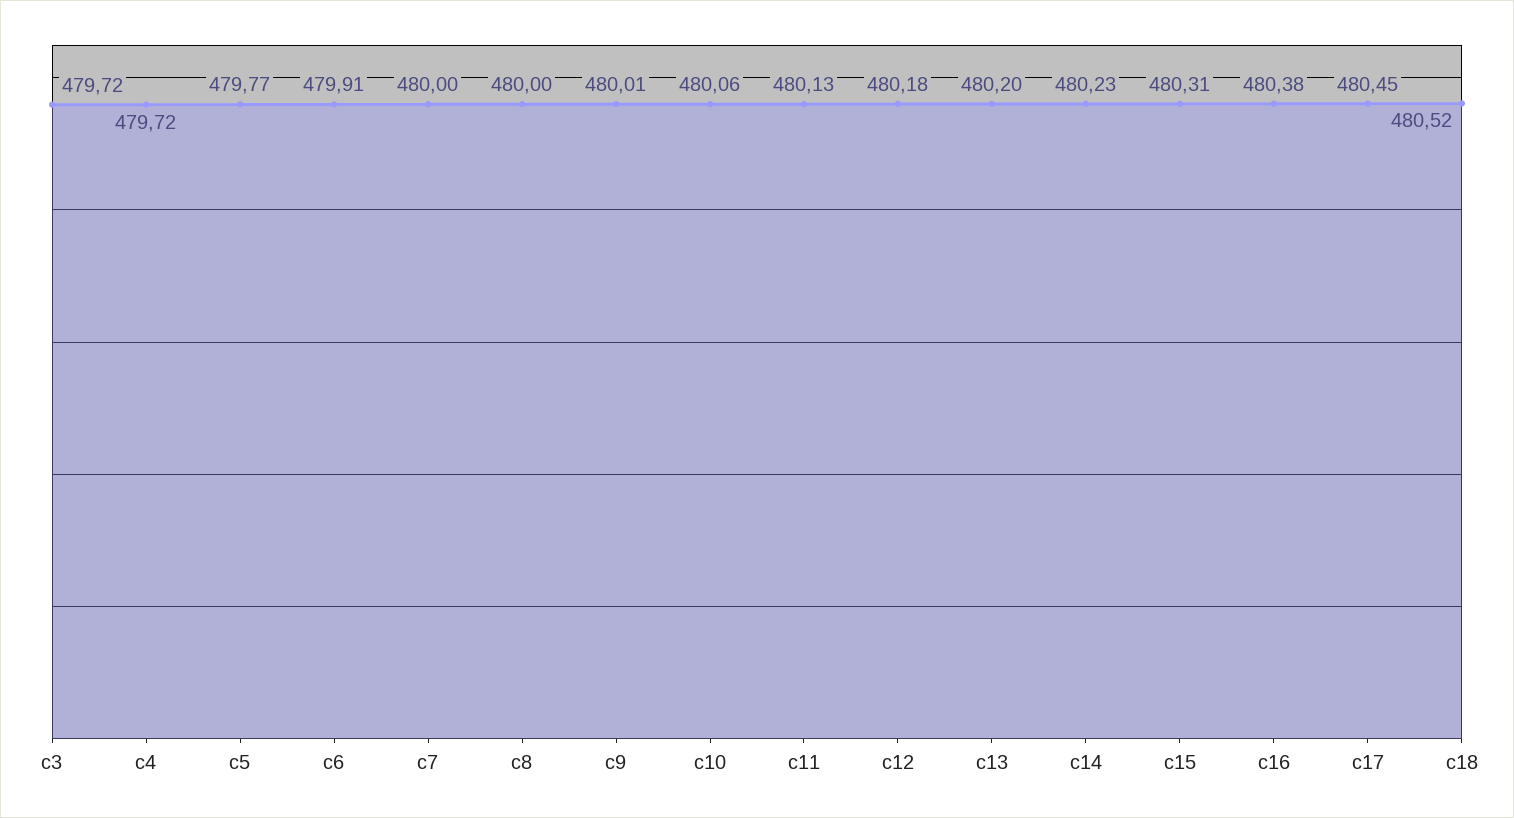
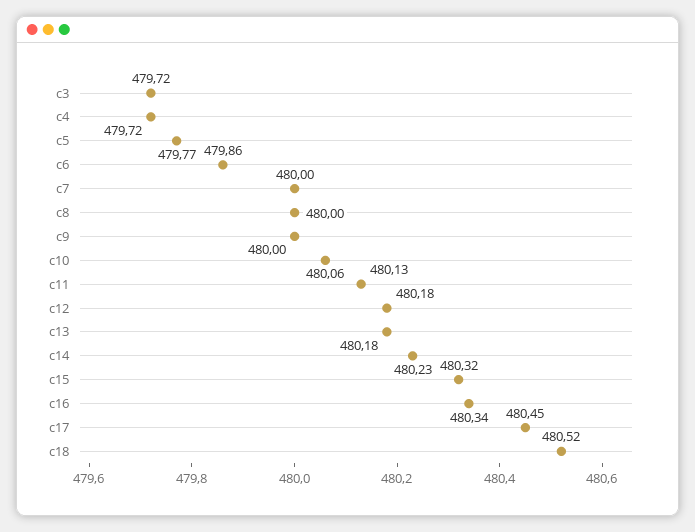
  {
    "c3": 479.72,
    "c4": 479.72,
    "c5": 479.77,
-   "c6": 479.91,
+   "c6": 479.86,
    "c7": 480,
    "c8": 480,
-   "c9": 480.01,
+   "c9": 480,
    "c10": 480.06,
    "c11": 480.13,
    "c12": 480.18,
-   "c13": 480.2,
+   "c13": 480.18,
    "c14": 480.23,
-   "c15": 480.31,
+   "c15": 480.32,
-   "c16": 480.38,
+   "c16": 480.34,
    "c17": 480.45,
    "c18": 480.52
  }

